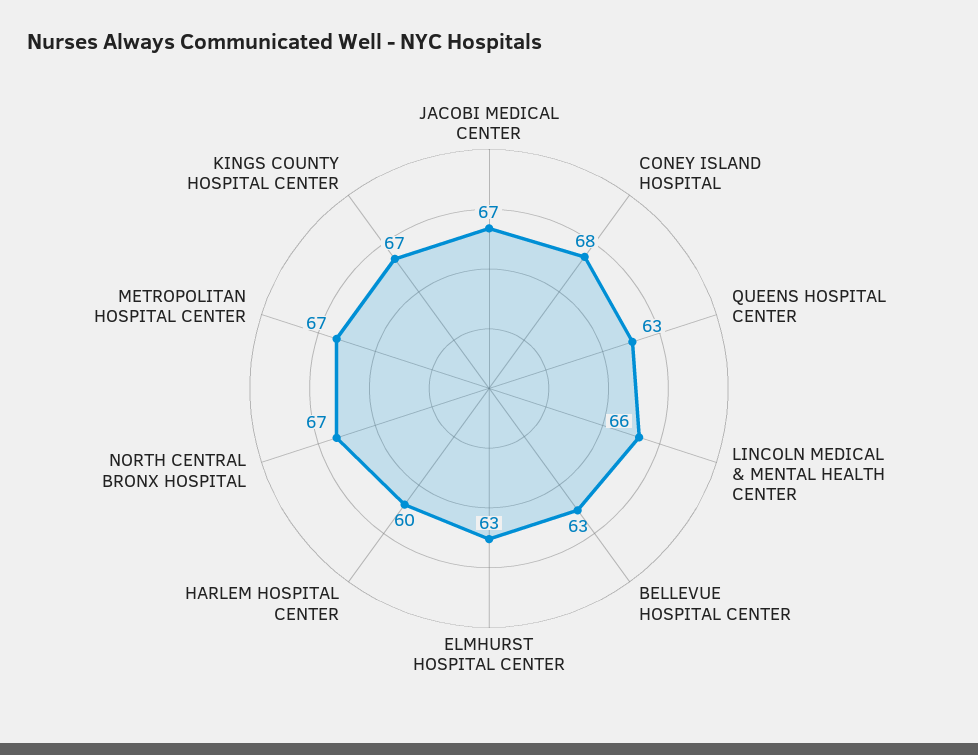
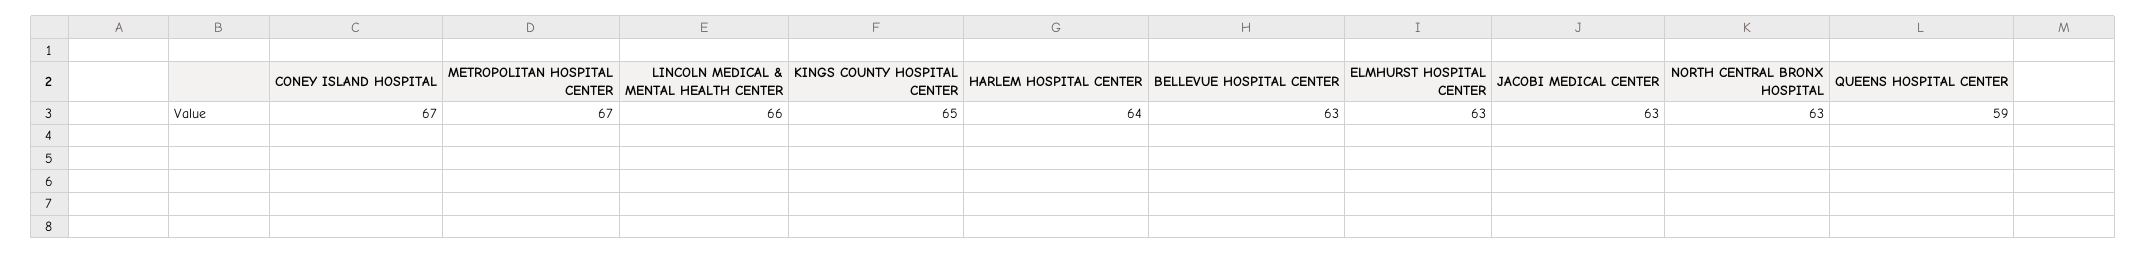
  {
-   "JACOBI MEDICAL CENTER": 67,
+   "JACOBI MEDICAL CENTER": 63,
-   "CONEY ISLAND HOSPITAL": 68,
+   "CONEY ISLAND HOSPITAL": 67,
-   "QUEENS HOSPITAL CENTER": 63,
+   "QUEENS HOSPITAL CENTER": 59,
    "LINCOLN MEDICAL & MENTAL HEALTH CENTER": 66,
    "BELLEVUE HOSPITAL CENTER": 63,
    "ELMHURST HOSPITAL CENTER": 63,
-   "HARLEM HOSPITAL CENTER": 60,
+   "HARLEM HOSPITAL CENTER": 64,
-   "NORTH CENTRAL BRONX HOSPITAL": 67,
+   "NORTH CENTRAL BRONX HOSPITAL": 63,
    "METROPOLITAN HOSPITAL CENTER": 67,
-   "KINGS COUNTY HOSPITAL CENTER": 67
+   "KINGS COUNTY HOSPITAL CENTER": 65
  }

